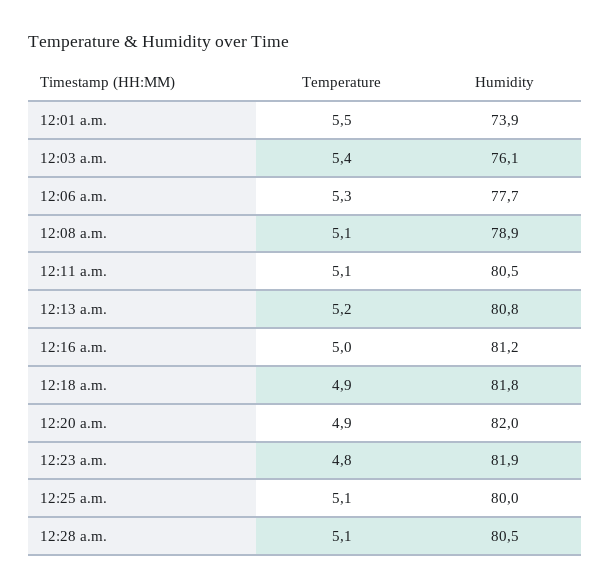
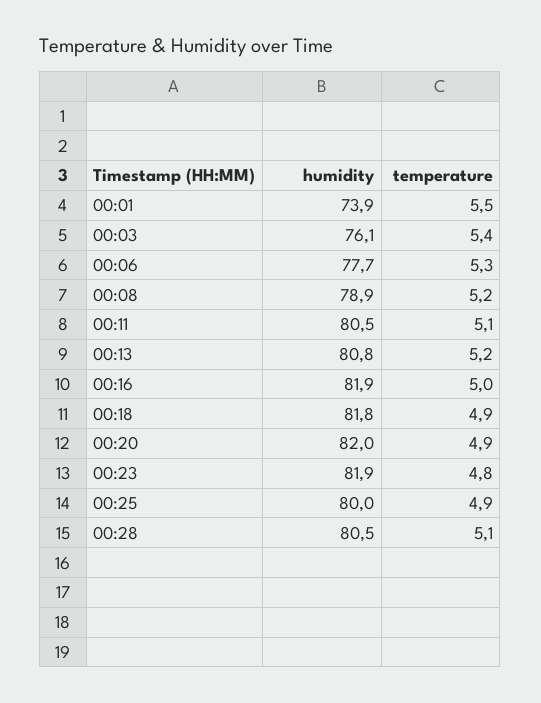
  {
    "Temperature": {
      "12:01 a.m.": 5.5,
      "12:03 a.m.": 5.4,
      "12:06 a.m.": 5.3,
-     "12:08 a.m.": 5.1,
+     "12:08 a.m.": 5.2,
      "12:11 a.m.": 5.1,
      "12:13 a.m.": 5.2,
      "12:16 a.m.": 5,
      "12:18 a.m.": 4.9,
      "12:20 a.m.": 4.9,
      "12:23 a.m.": 4.8,
-     "12:25 a.m.": 5.1,
+     "12:25 a.m.": 4.9,
      "12:28 a.m.": 5.1
    },
    "Humidity": {
      "12:01 a.m.": 73.9,
      "12:03 a.m.": 76.1,
      "12:06 a.m.": 77.7,
      "12:08 a.m.": 78.9,
      "12:11 a.m.": 80.5,
      "12:13 a.m.": 80.8,
-     "12:16 a.m.": 81.2,
+     "12:16 a.m.": 81.9,
      "12:18 a.m.": 81.8,
      "12:20 a.m.": 82,
      "12:23 a.m.": 81.9,
      "12:25 a.m.": 80,
      "12:28 a.m.": 80.5
    }
  }

